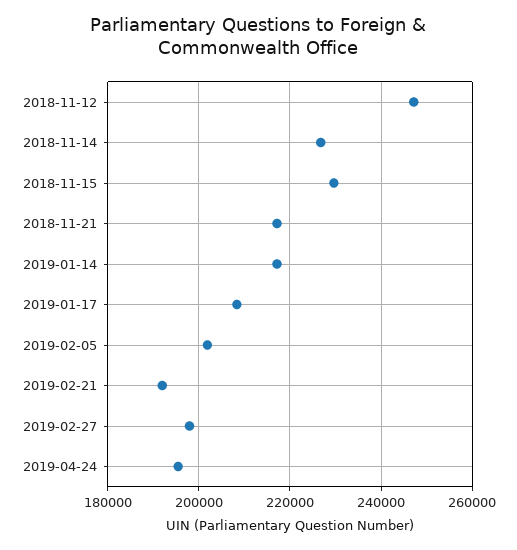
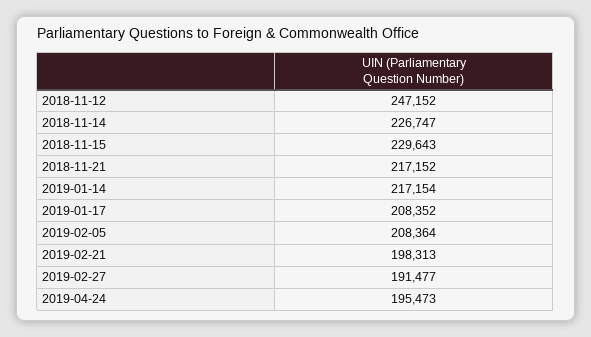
  {
    "2018-11-12": 247152,
    "2018-11-14": 226747,
    "2018-11-15": 229643,
    "2018-11-21": 217152,
    "2019-01-14": 217154,
    "2019-01-17": 208352,
-   "2019-02-05": 202000,
+   "2019-02-05": 208364,
-   "2019-02-21": 192000,
+   "2019-02-21": 198313,
-   "2019-02-27": 198000,
+   "2019-02-27": 191477,
    "2019-04-24": 195473
  }

